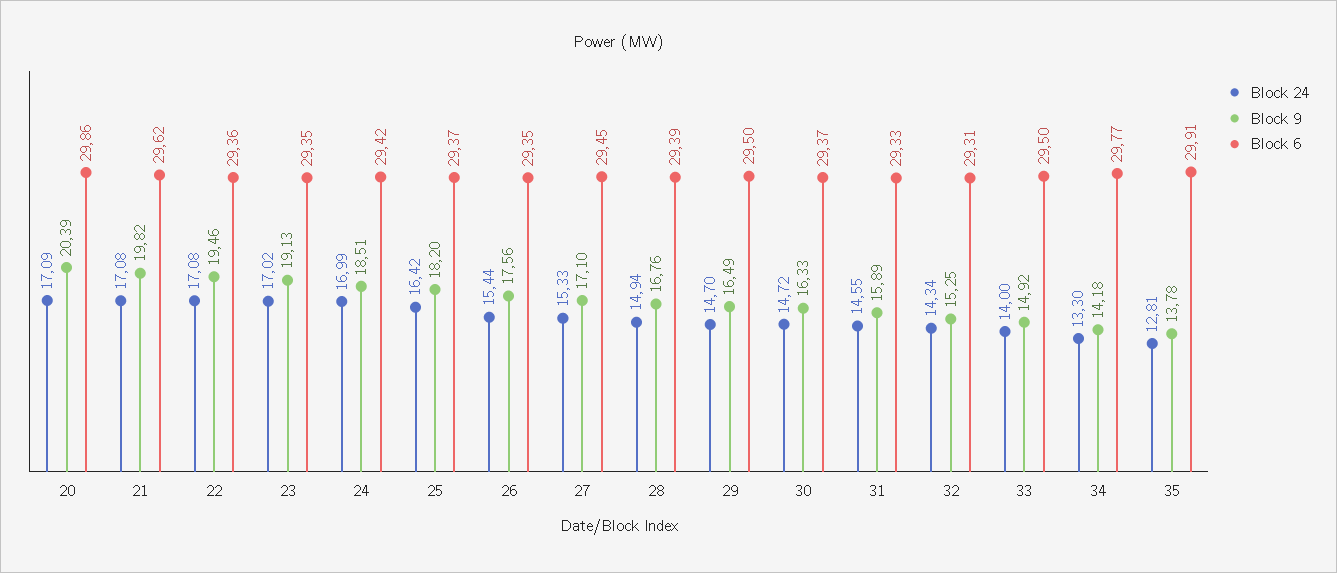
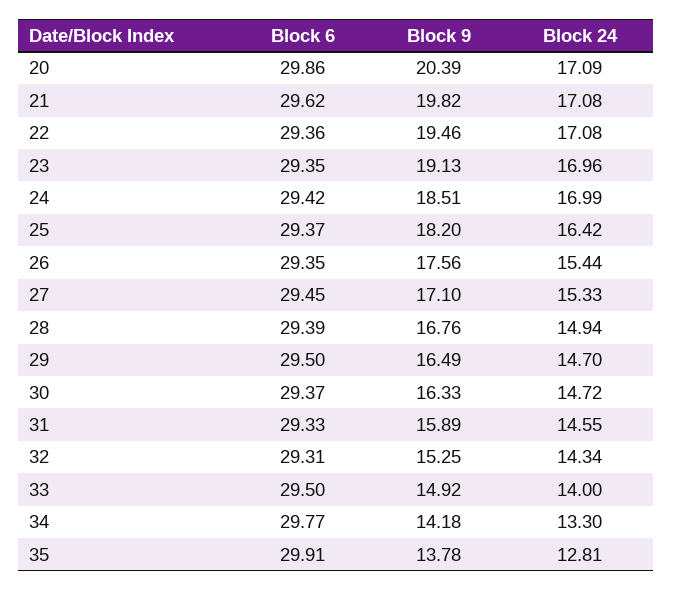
  {
    "Block 24": {
      "20": 17.09,
      "21": 17.08,
      "22": 17.08,
-     "23": 17.02,
+     "23": 16.96,
      "24": 16.99,
      "25": 16.42,
      "26": 15.44,
      "27": 15.33,
      "28": 14.94,
      "29": 14.7,
      "30": 14.72,
      "31": 14.55,
      "32": 14.34,
      "33": 14,
      "34": 13.3,
      "35": 12.81
    },
    "Block 9": {
      "20": 20.39,
      "21": 19.82,
      "22": 19.46,
      "23": 19.13,
      "24": 18.51,
      "25": 18.2,
      "26": 17.56,
      "27": 17.1,
      "28": 16.76,
      "29": 16.49,
      "30": 16.33,
      "31": 15.89,
      "32": 15.25,
      "33": 14.92,
      "34": 14.18,
      "35": 13.78
    },
    "Block 6": {
      "20": 29.86,
      "21": 29.62,
      "22": 29.36,
      "23": 29.35,
      "24": 29.42,
      "25": 29.37,
      "26": 29.35,
      "27": 29.45,
      "28": 29.39,
      "29": 29.5,
      "30": 29.37,
      "31": 29.33,
      "32": 29.31,
      "33": 29.5,
      "34": 29.77,
      "35": 29.91
    }
  }

